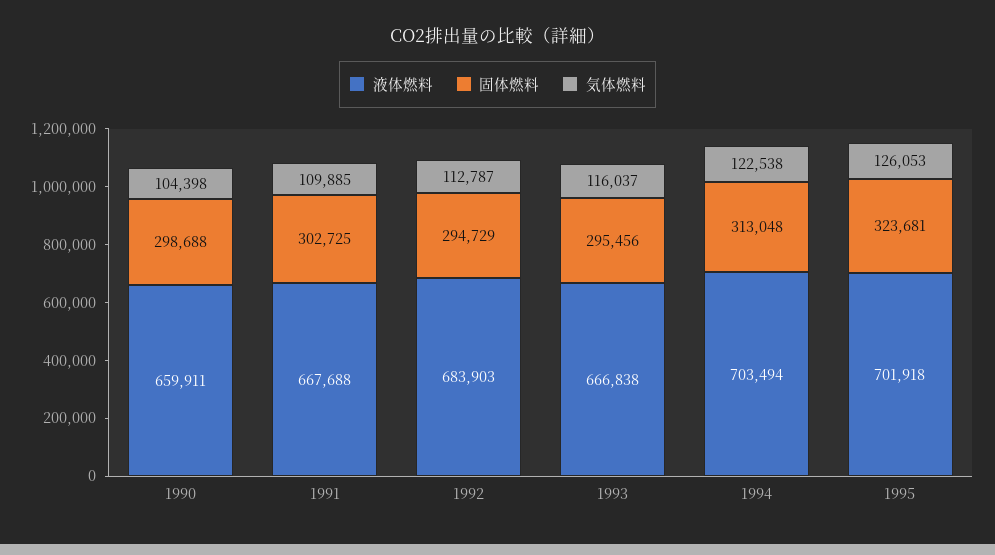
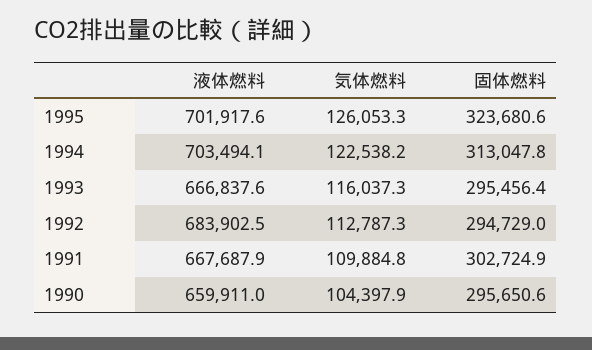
  {
    "液体燃料": {
      "1990": 659911,
      "1991": 667687.9,
      "1992": 683902.5,
      "1993": 666837.6,
      "1994": 703494.1,
      "1995": 701917.6
    },
    "固体燃料": {
-     "1990": 298688,
+     "1990": 295650.6,
      "1991": 302724.9,
      "1992": 294729,
      "1993": 295456.4,
      "1994": 313047.8,
      "1995": 323680.6
    },
    "気体燃料": {
      "1990": 104397.9,
      "1991": 109884.8,
      "1992": 112787.3,
      "1993": 116037.3,
      "1994": 122538.2,
      "1995": 126053.3
    }
  }

